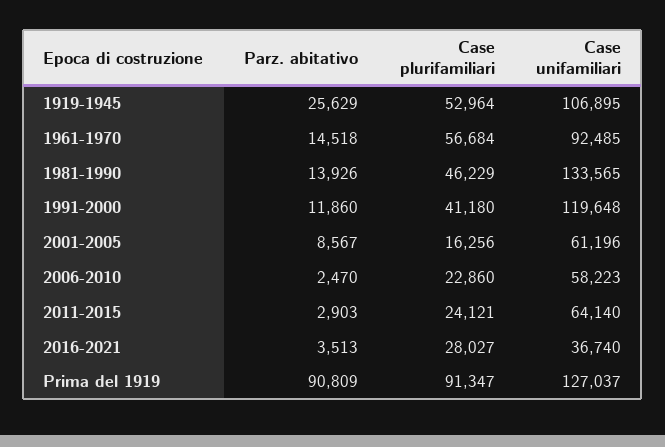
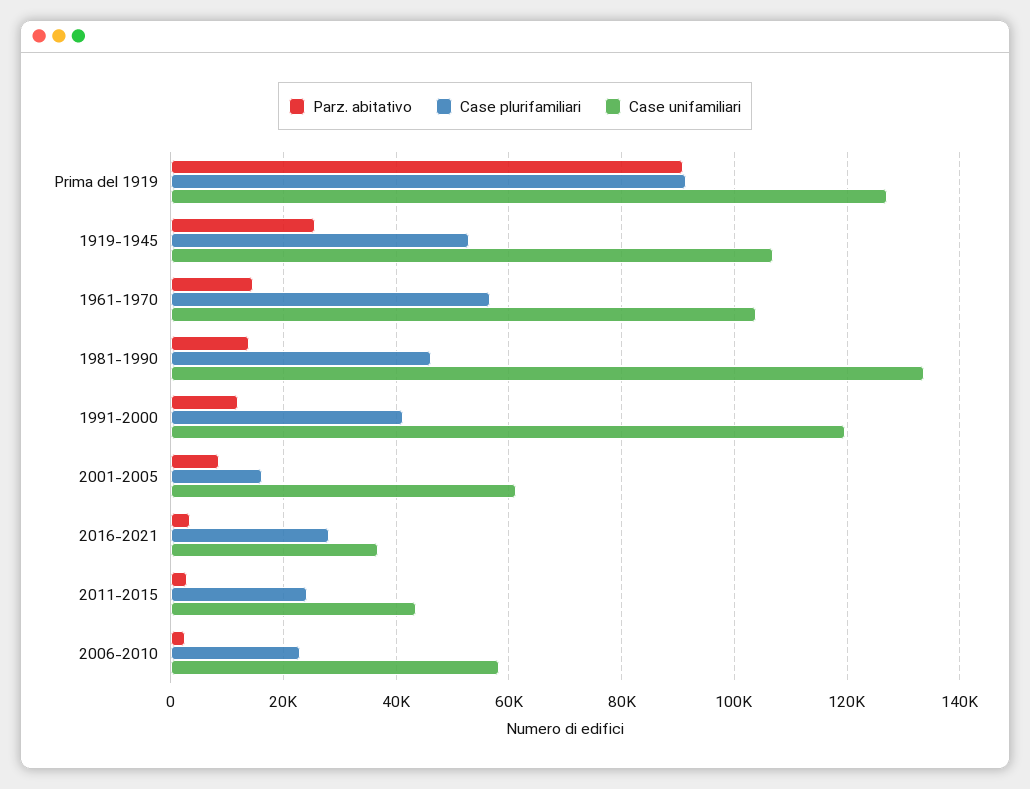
  {
    "Parz. abitativo": {
      "1919-1945": 25629,
      "1961-1970": 14518,
      "1981-1990": 13926,
      "1991-2000": 11860,
      "2001-2005": 8567,
      "2006-2010": 2470,
      "2011-2015": 2903,
      "2016-2021": 3513,
      "Prima del 1919": 90809
    },
    "Case plurifamiliari": {
      "1919-1945": 52964,
      "1961-1970": 56684,
      "1981-1990": 46229,
      "1991-2000": 41180,
      "2001-2005": 16256,
      "2006-2010": 22860,
      "2011-2015": 24121,
      "2016-2021": 28027,
      "Prima del 1919": 91347
    },
    "Case unifamiliari": {
      "1919-1945": 106895,
-     "1961-1970": 92485,
+     "1961-1970": 104000,
      "1981-1990": 133565,
      "1991-2000": 119648,
      "2001-2005": 61196,
      "2006-2010": 58223,
-     "2011-2015": 64140,
+     "2011-2015": 44000,
      "2016-2021": 36740,
      "Prima del 1919": 127037
    }
  }

